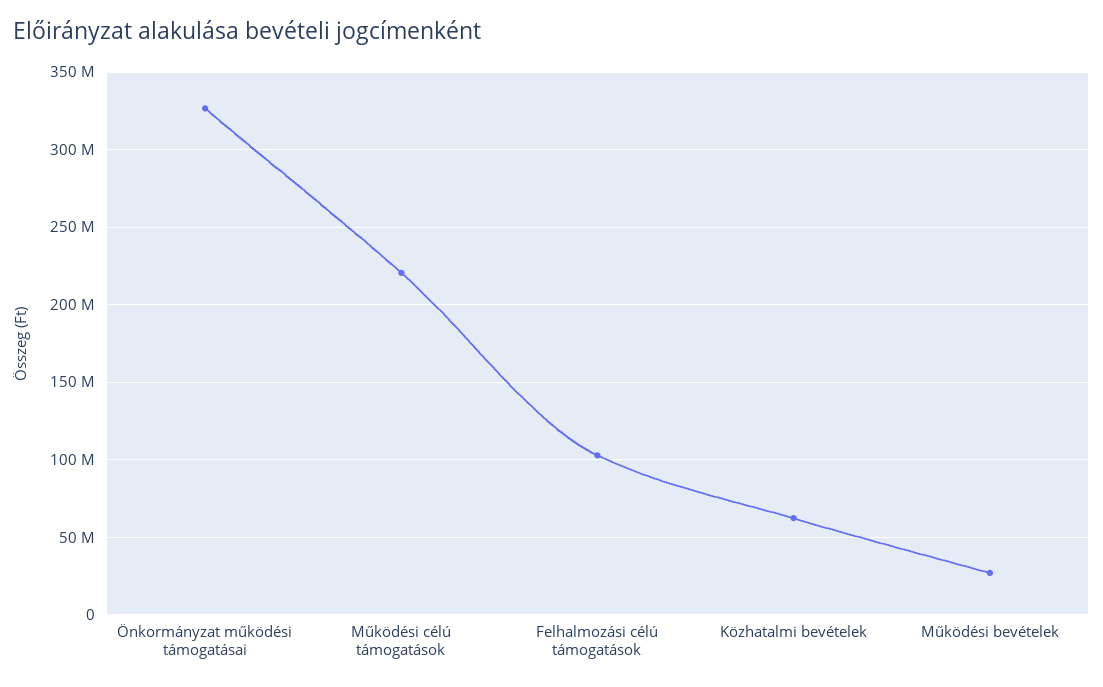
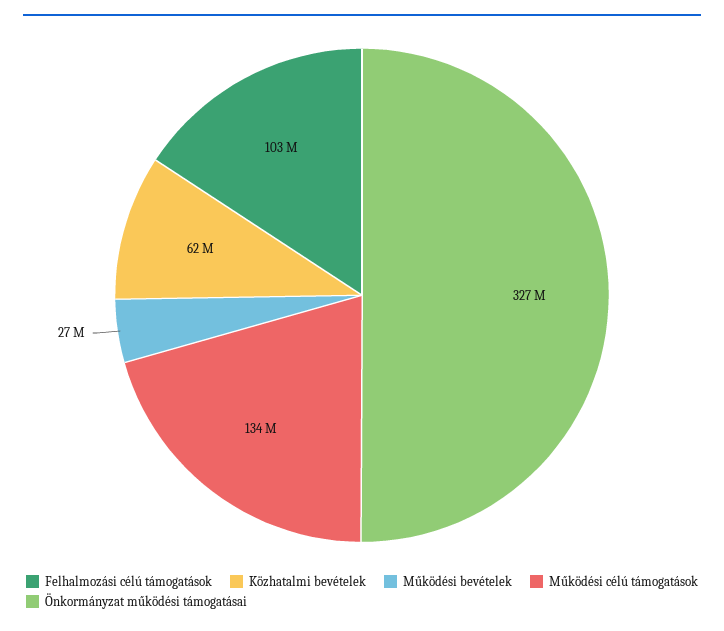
  {
    "Önkormányzat működési támogatásai": 327000000,
-   "Működési célú támogatások": 220000000,
+   "Működési célú támogatások": 134000000,
    "Felhalmozási célú támogatások": 103000000,
    "Közhatalmi bevételek": 62000000,
    "Működési bevételek": 27000000
  }

